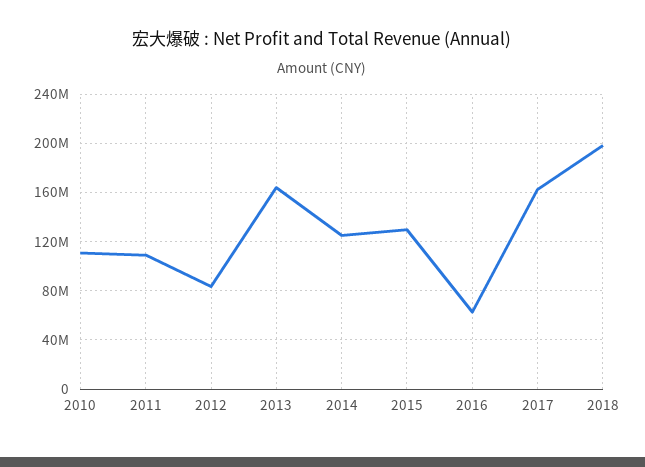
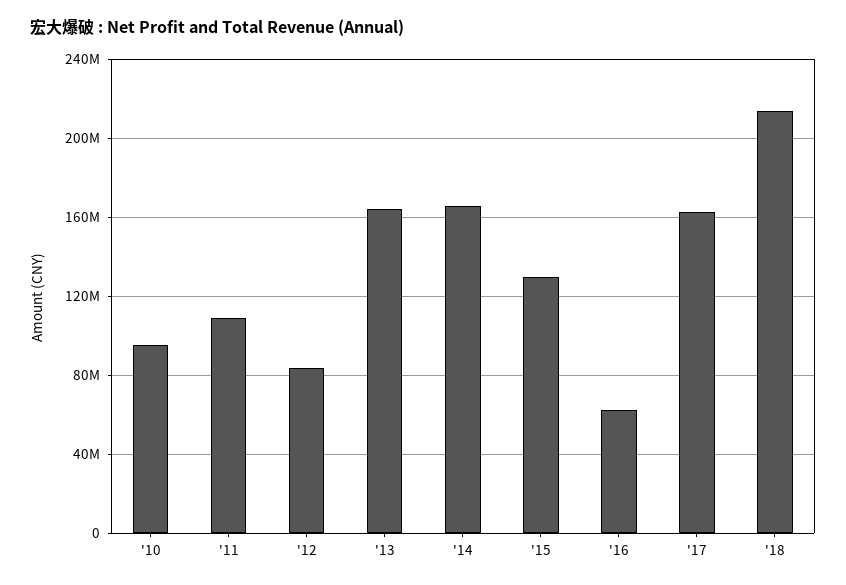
  {
-   "2010": 110000000,
+   "2010": 95000000,
    "2011": 110000000,
    "2012": 85000000,
    "2013": 165000000,
-   "2014": 125000000,
+   "2014": 165000000,
    "2015": 130000000,
    "2016": 65000000,
    "2017": 165000000,
-   "2018": 200000000
+   "2018": 215000000
  }

